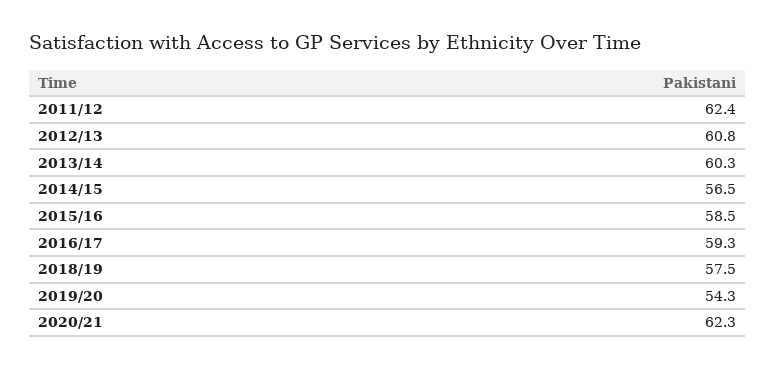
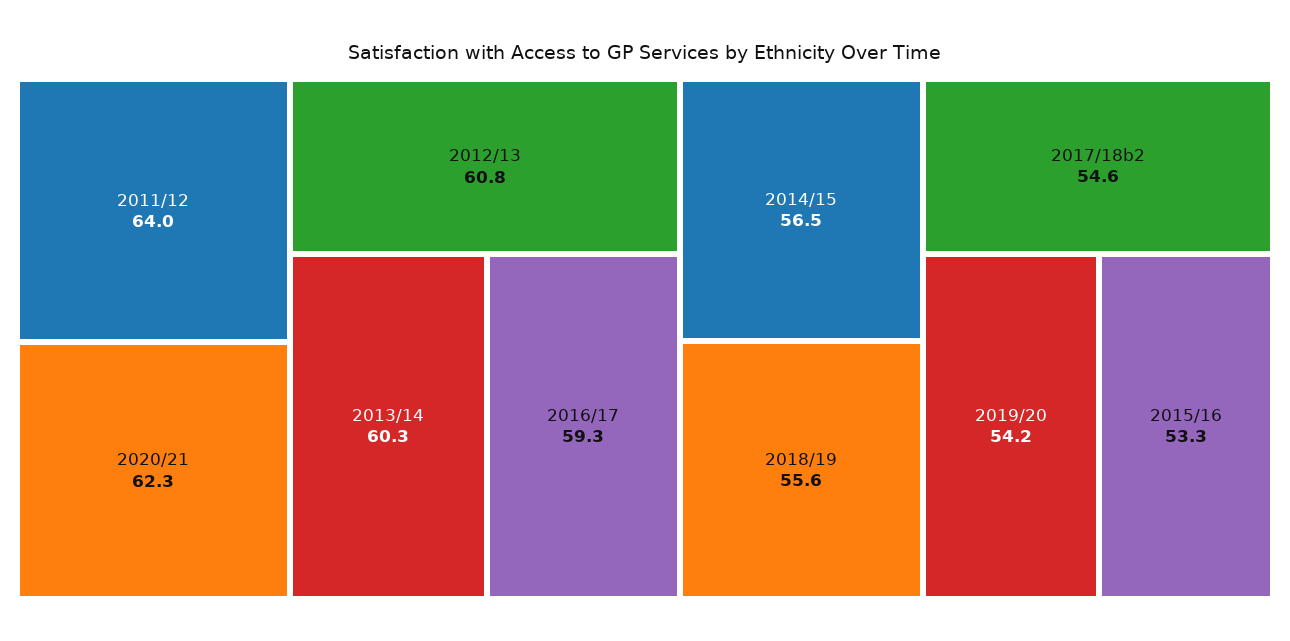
  {
-   "2011/12": 62.4,
+   "2011/12": 64,
    "2012/13": 60.8,
    "2013/14": 60.3,
    "2014/15": 56.5,
-   "2015/16": 58.5,
+   "2015/16": 53.3,
    "2016/17": 59.3,
-   "2018/19": 57.5,
+   "2018/19": 55.6,
-   "2019/20": 54.3,
+   "2019/20": 54.2,
-   "2020/21": 62.3
+   "2020/21": 62.3,
+   "2017/18b2": 54.6
  }

